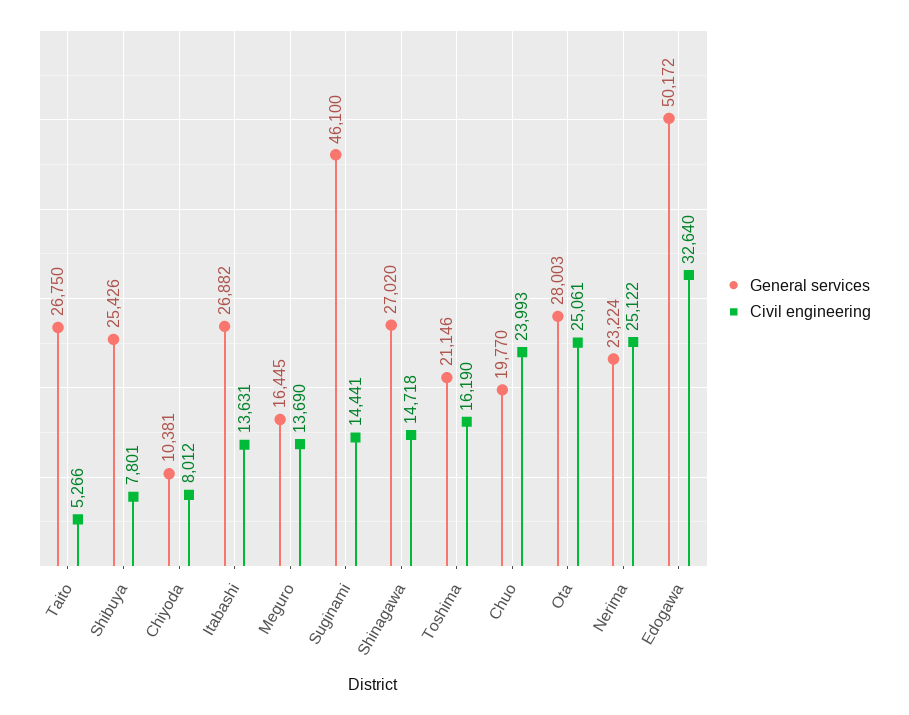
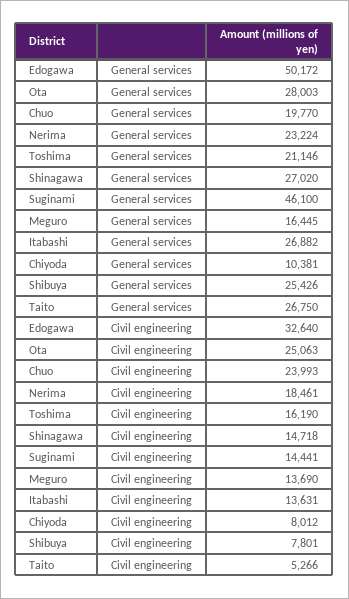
  {
    "General services": {
      "Taito": 26750,
      "Shibuya": 25426,
      "Chiyoda": 10381,
      "Itabashi": 26882,
      "Meguro": 16445,
      "Suginami": 46100,
      "Shinagawa": 27020,
      "Toshima": 21146,
      "Chuo": 19770,
      "Ota": 28003,
      "Nerima": 23224,
      "Edogawa": 50172
    },
    "Civil engineering": {
      "Taito": 5266,
      "Shibuya": 7801,
      "Chiyoda": 8012,
      "Itabashi": 13631,
      "Meguro": 13690,
      "Suginami": 14441,
      "Shinagawa": 14718,
      "Toshima": 16190,
      "Chuo": 23993,
-     "Ota": 25061,
+     "Ota": 25063,
-     "Nerima": 25122,
+     "Nerima": 18461,
      "Edogawa": 32640
    }
  }

